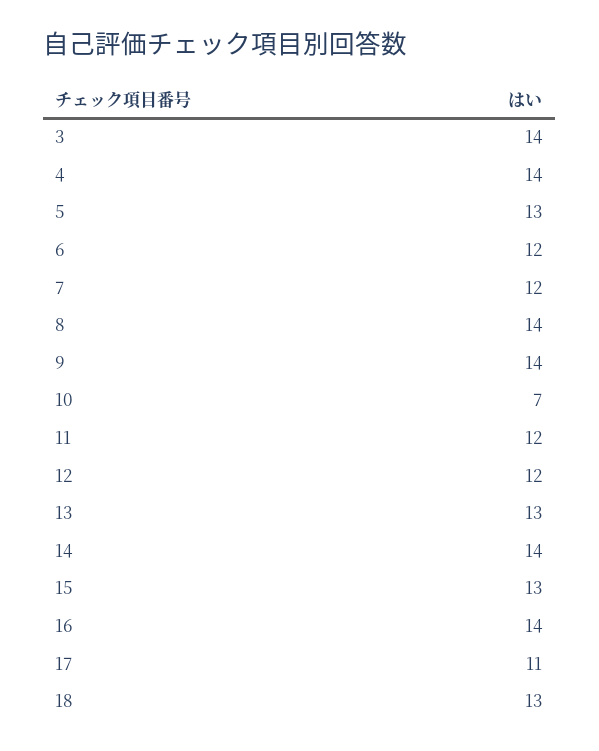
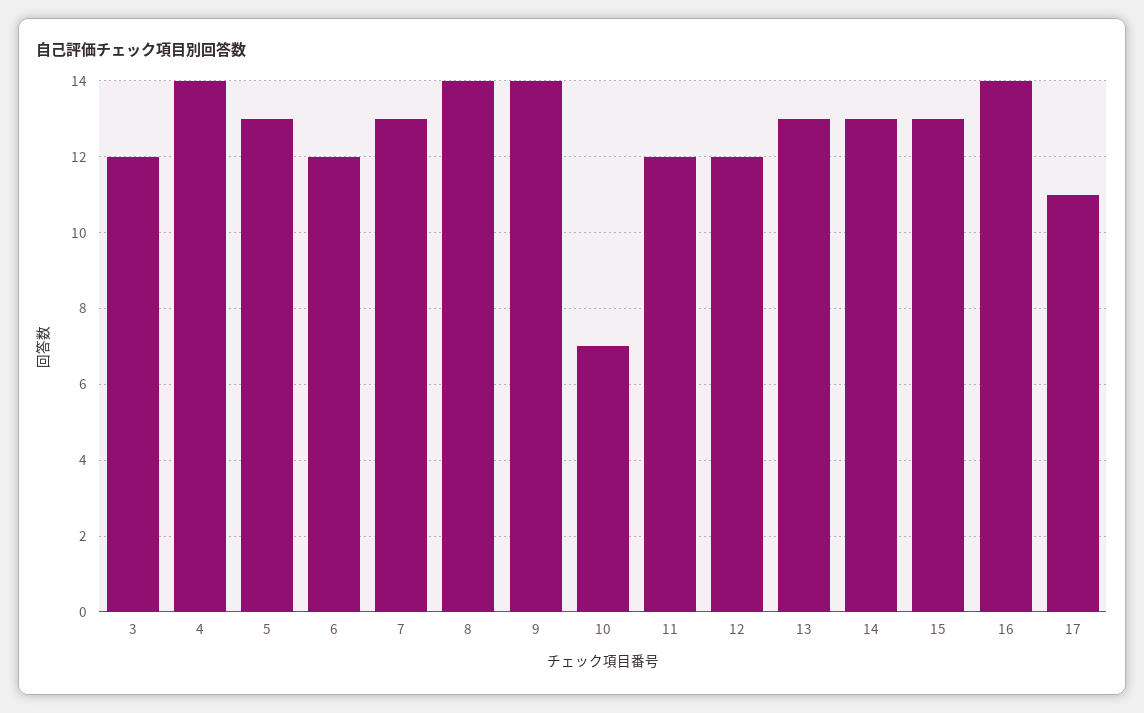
  {
-   "3": 14,
+   "3": 12,
    "4": 14,
    "5": 13,
    "6": 12,
-   "7": 12,
+   "7": 13,
    "8": 14,
    "9": 14,
    "10": 7,
    "11": 12,
    "12": 12,
    "13": 13,
-   "14": 14,
+   "14": 13,
    "15": 13,
    "16": 14,
-   "17": 11,
+   "17": 11
-   "18": 13
  }

